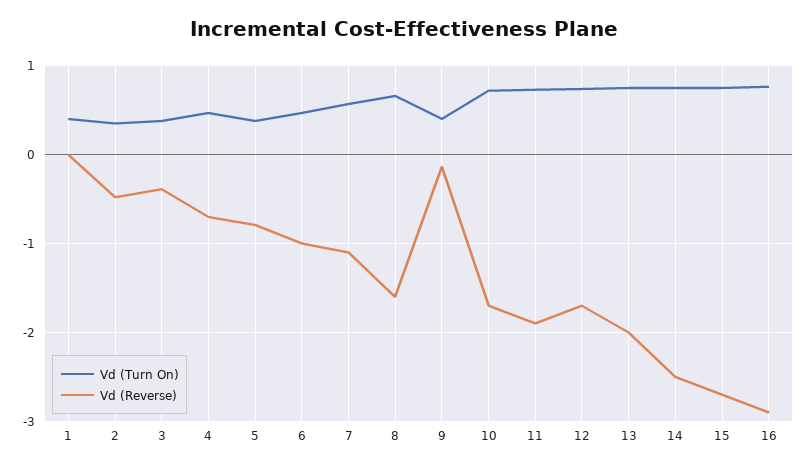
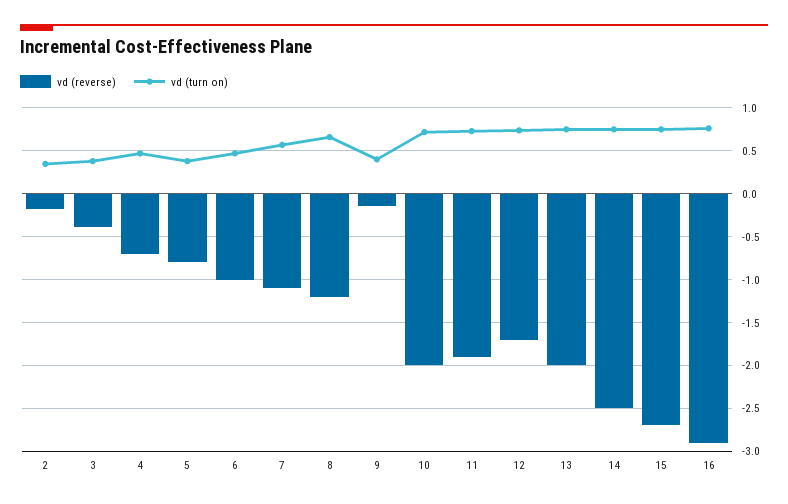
  {
    "Vd (Turn On)": {
-     "1": 0.4,
      "2": 0.4,
      "3": 0.4,
      "4": 0.5,
      "5": 0.4,
      "6": 0.5,
      "7": 0.6,
      "8": 0.7,
      "9": 0.4,
      "10": 0.7,
      "11": 0.7,
      "12": 0.7,
      "13": 0.8,
      "14": 0.8,
      "15": 0.8,
      "16": 0.8
    },
    "Vd (Reverse)": {
-     "1": 0,
-     "2": -0.5,
+     "2": -0.2,
      "3": -0.4,
      "4": -0.7,
      "5": -0.8,
      "6": -1,
      "7": -1.1,
-     "8": -1.6,
+     "8": -1.2,
      "9": -0.1,
-     "10": -1.7,
+     "10": -2,
      "11": -1.9,
      "12": -1.7,
      "13": -2,
      "14": -2.5,
      "15": -2.7,
      "16": -2.9
    }
  }

